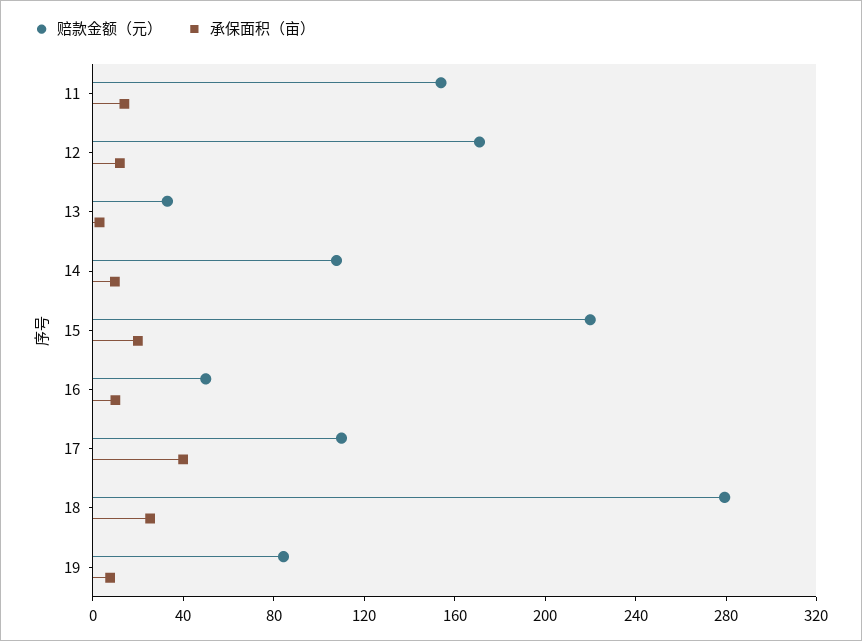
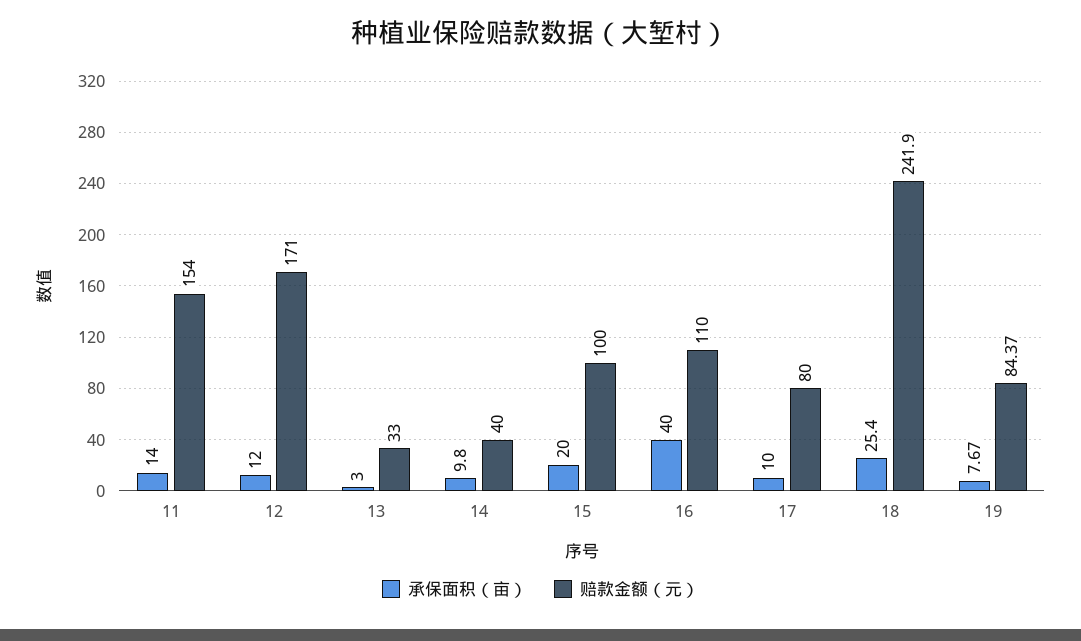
  {
    "赔款金额（元）": {
      "11": 154,
      "12": 171,
      "13": 33,
-     "14": 110,
+     "14": 40,
-     "15": 220,
+     "15": 100,
-     "16": 50,
+     "16": 110,
-     "17": 110,
+     "17": 80,
-     "18": 280,
+     "18": 241.9,
      "19": 84.37
    },
    "承保面积（亩）": {
      "11": 14,
      "12": 12,
      "13": 3,
      "14": 9.8,
      "15": 20,
-     "16": 10,
+     "16": 40,
-     "17": 40,
+     "17": 10,
      "18": 25.4,
      "19": 7.67
    }
  }

